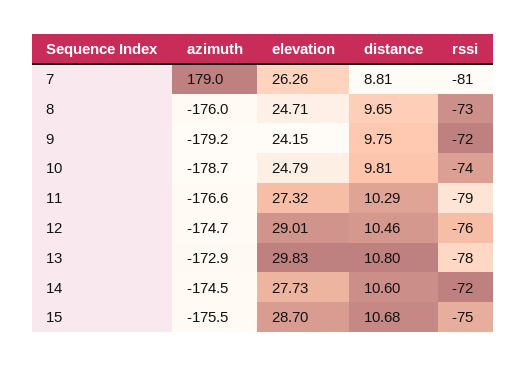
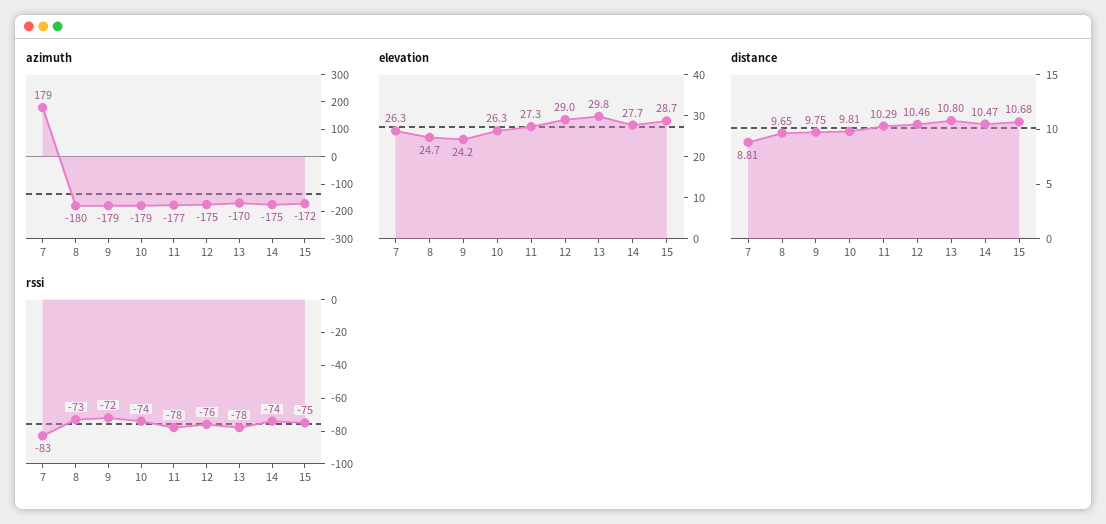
  {
    "azimuth": {
      "7": 179,
-     "8": -176,
+     "8": -180,
      "9": -179.2,
      "10": -178.7,
      "11": -176.6,
      "12": -174.7,
-     "13": -172.9,
+     "13": -170,
      "14": -174.5,
-     "15": -175.5
+     "15": -172
    },
    "elevation": {
      "7": 26.26,
      "8": 24.71,
      "9": 24.15,
-     "10": 24.79,
+     "10": 26.3,
      "11": 27.32,
      "12": 29.01,
      "13": 29.83,
      "14": 27.73,
      "15": 28.7
    },
    "distance": {
      "7": 8.81,
      "8": 9.65,
      "9": 9.75,
      "10": 9.81,
      "11": 10.29,
      "12": 10.46,
      "13": 10.8,
-     "14": 10.6,
+     "14": 10.47,
      "15": 10.68
    },
    "rssi": {
-     "7": -81,
+     "7": -83,
      "8": -73,
      "9": -72,
      "10": -74,
-     "11": -79,
+     "11": -78,
      "12": -76,
      "13": -78,
-     "14": -72,
+     "14": -74,
      "15": -75
    }
  }

